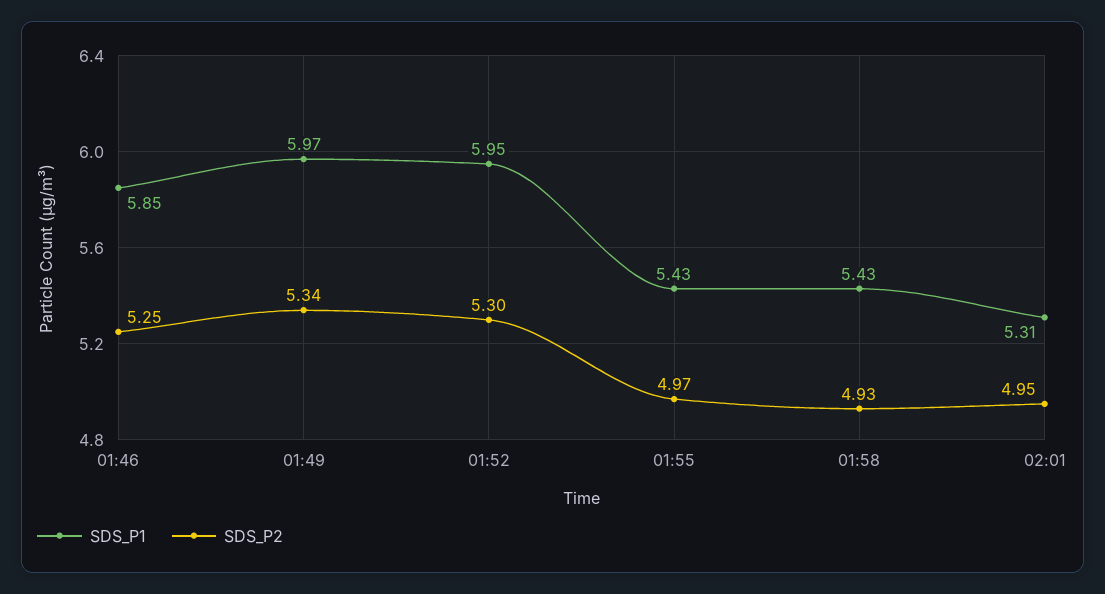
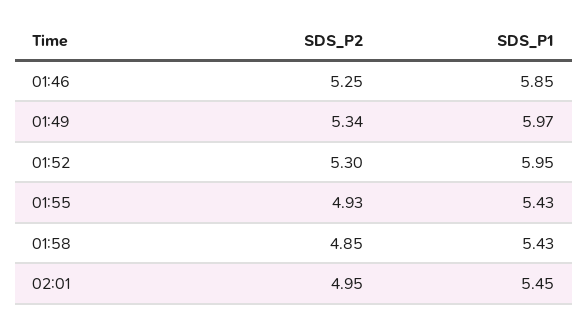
  {
    "SDS_P1": {
      "01:46": 5.85,
      "01:49": 5.97,
      "01:52": 5.95,
      "01:55": 5.43,
      "01:58": 5.43,
-     "02:01": 5.31
+     "02:01": 5.45
    },
    "SDS_P2": {
      "01:46": 5.25,
      "01:49": 5.34,
      "01:52": 5.3,
-     "01:55": 4.97,
+     "01:55": 4.93,
-     "01:58": 4.93,
+     "01:58": 4.85,
      "02:01": 4.95
    }
  }

